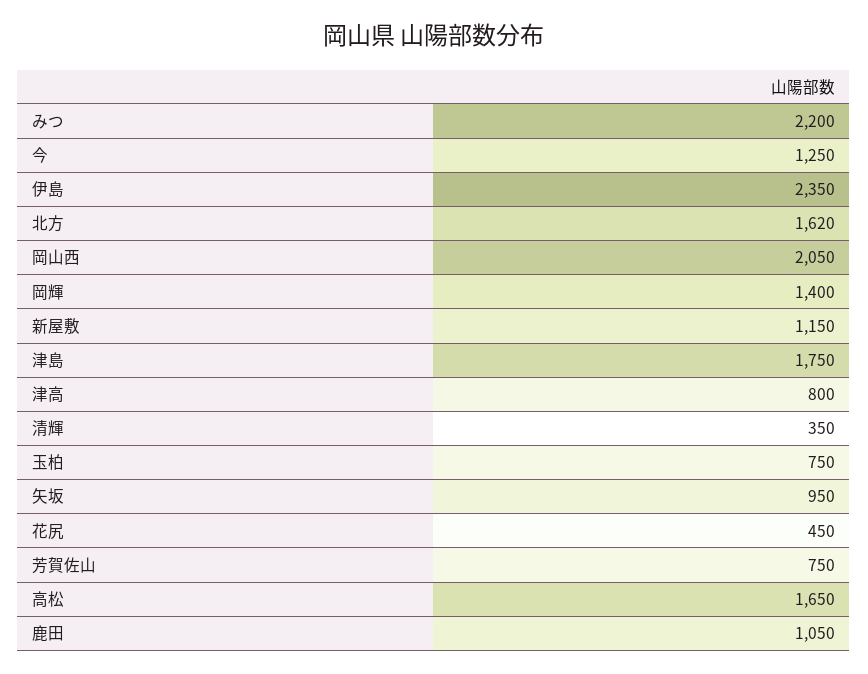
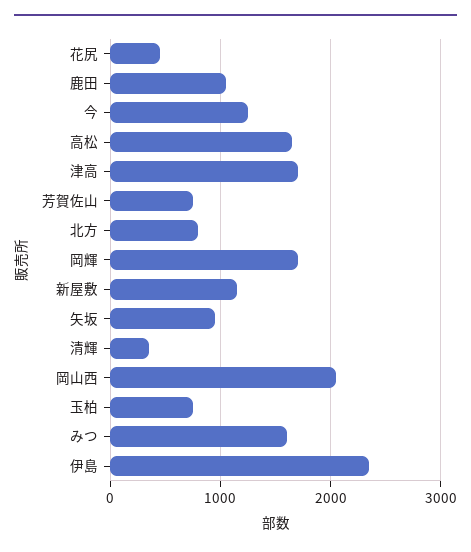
  {
-   "みつ": 2200,
+   "みつ": 1600,
    "今": 1250,
    "伊島": 2350,
-   "北方": 1620,
+   "北方": 800,
    "岡山西": 2050,
-   "岡輝": 1400,
+   "岡輝": 1700,
    "新屋敷": 1150,
-   "津島": 1750,
-   "津高": 800,
+   "津高": 1700,
    "清輝": 350,
    "玉柏": 750,
    "矢坂": 950,
    "花尻": 450,
    "芳賀佐山": 750,
    "高松": 1650,
    "鹿田": 1050
  }

